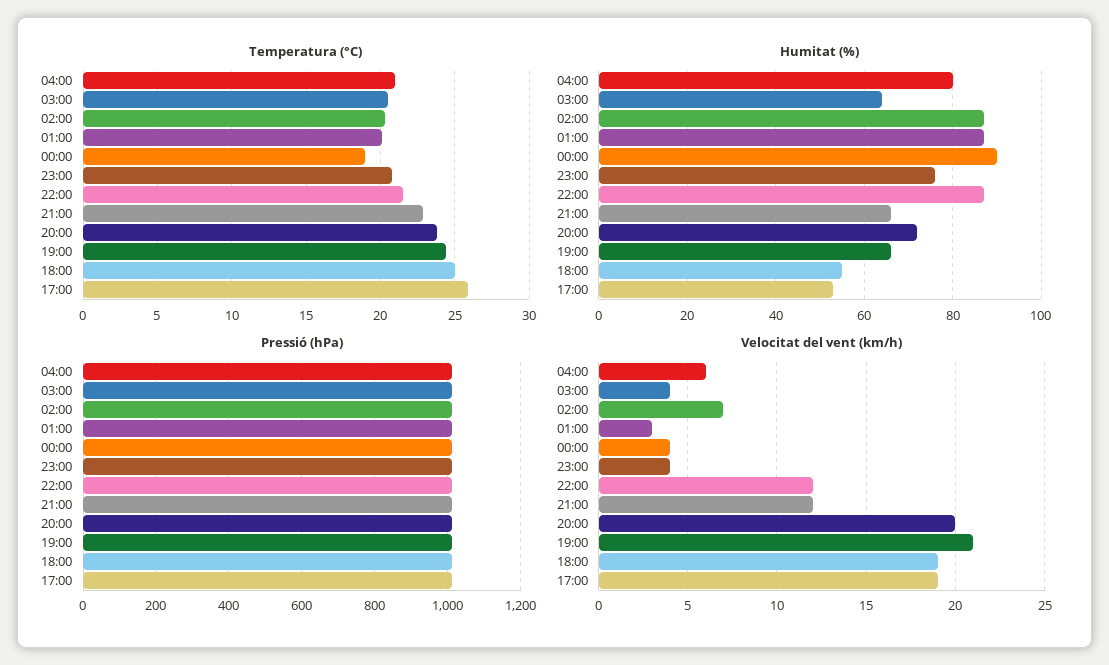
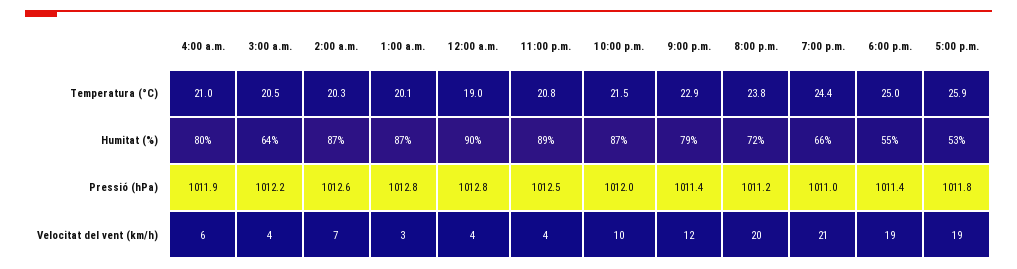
  {
    "Temperatura (°C)": {
      "04:00": 21,
      "03:00": 20.5,
      "02:00": 20.3,
      "01:00": 20.1,
      "00:00": 19,
      "23:00": 20.8,
      "22:00": 21.5,
      "21:00": 22.9,
      "20:00": 23.8,
      "19:00": 24.4,
      "18:00": 25,
      "17:00": 25.9
    },
    "Humitat (%)": {
      "04:00": 80,
      "03:00": 64,
      "02:00": 87,
      "01:00": 87,
      "00:00": 90,
-     "23:00": 75,
+     "23:00": 89,
      "22:00": 87,
-     "21:00": 65,
+     "21:00": 79,
      "20:00": 72,
      "19:00": 66,
      "18:00": 55,
      "17:00": 53
    },
    "Pressió (hPa)": {
      "04:00": 1011.9,
      "03:00": 1012.2,
      "02:00": 1012.6,
      "01:00": 1012.8,
      "00:00": 1012.8,
      "23:00": 1012.5,
      "22:00": 1012,
      "21:00": 1011.4,
      "20:00": 1011.2,
      "19:00": 1011,
      "18:00": 1011.4,
      "17:00": 1011.8
    },
    "Velocitat del vent (km/h)": {
      "04:00": 6,
      "03:00": 4,
      "02:00": 7,
      "01:00": 3,
      "00:00": 4,
      "23:00": 4,
-     "22:00": 12,
+     "22:00": 10,
      "21:00": 12,
      "20:00": 20,
      "19:00": 21,
      "18:00": 19,
      "17:00": 19
    }
  }

